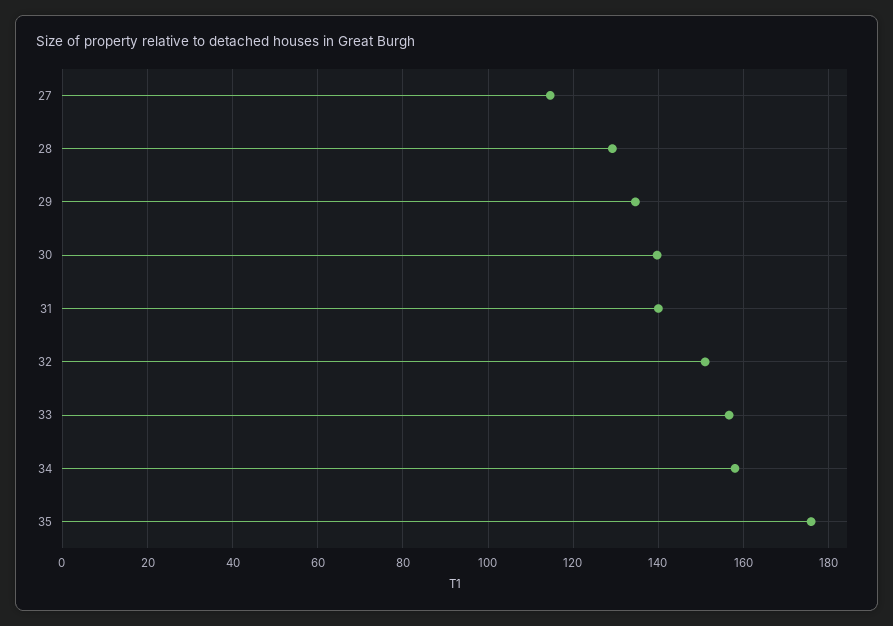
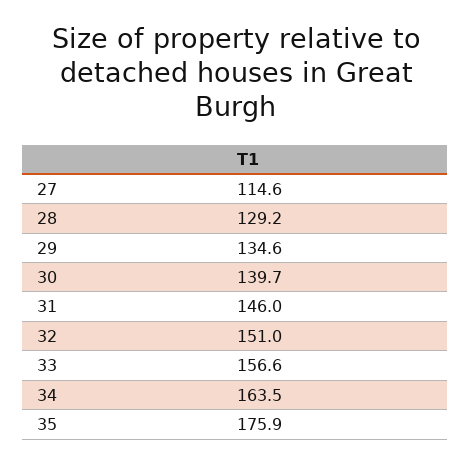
  {
    "27": 114.6,
    "28": 129.2,
    "29": 134.6,
    "30": 139.7,
-   "31": 140,
+   "31": 146,
    "32": 151,
    "33": 156.6,
-   "34": 158,
+   "34": 163.5,
    "35": 175.9
  }

